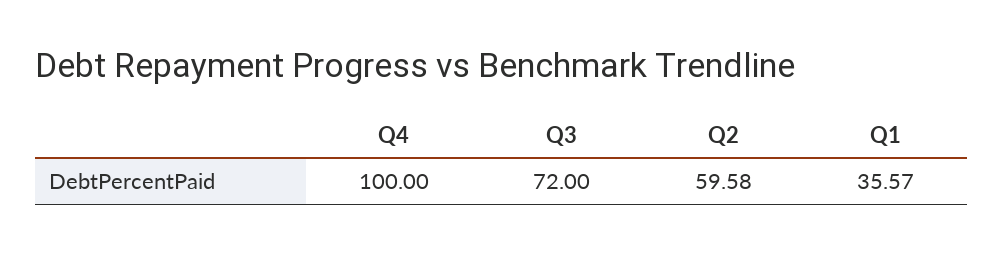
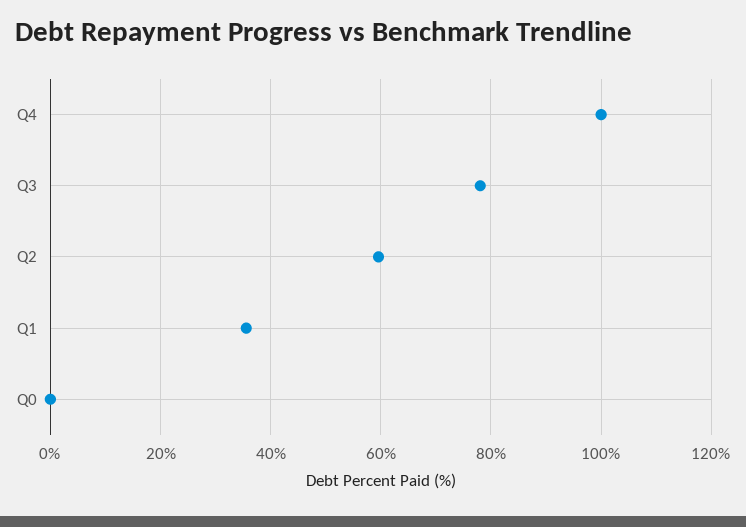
  {
    "Q4": 100,
-   "Q3": 72,
+   "Q3": 78,
    "Q2": 59.58,
-   "Q1": 35.57
+   "Q1": 35.57,
+   "Q0": 0
  }

